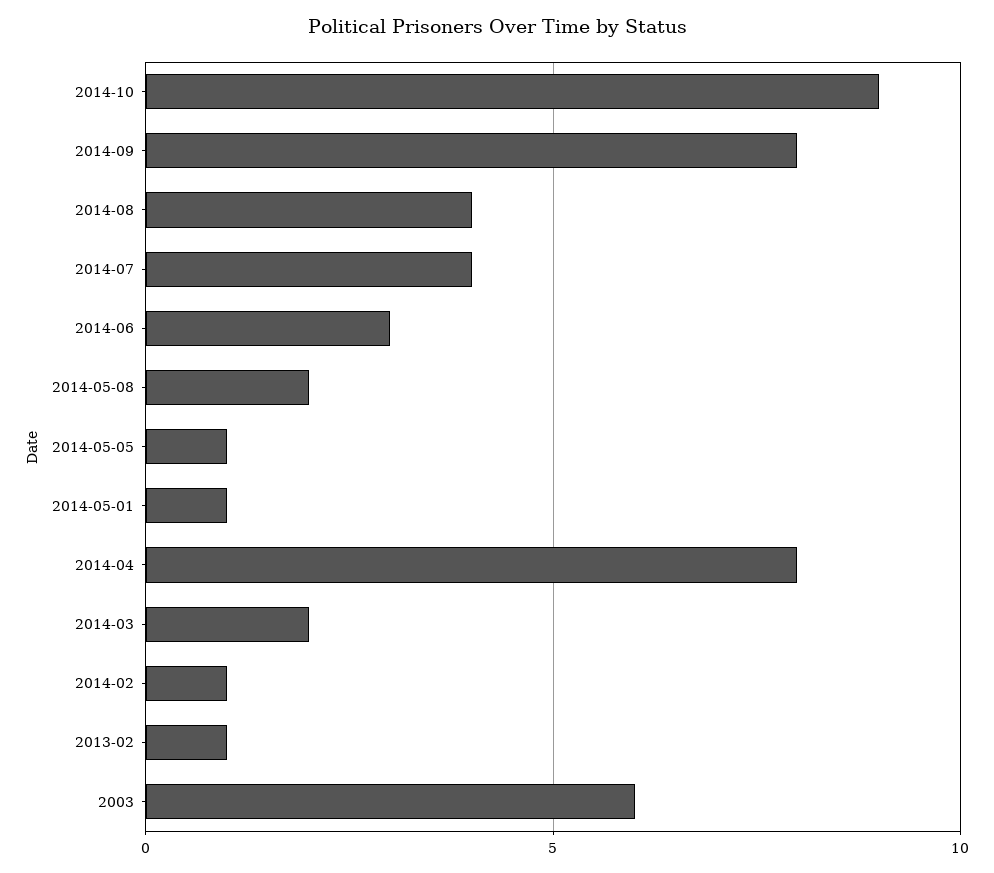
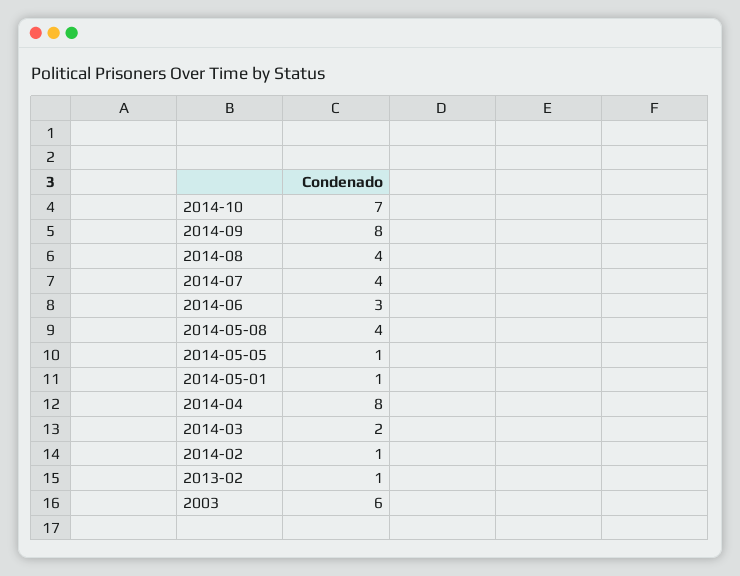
  {
-   "2014-10": 9,
+   "2014-10": 7,
    "2014-09": 8,
    "2014-08": 4,
    "2014-07": 4,
    "2014-06": 3,
-   "2014-05-08": 2,
+   "2014-05-08": 4,
    "2014-05-05": 1,
    "2014-05-01": 1,
    "2014-04": 8,
    "2014-03": 2,
    "2014-02": 1,
    "2013-02": 1,
    "2003": 6
  }

